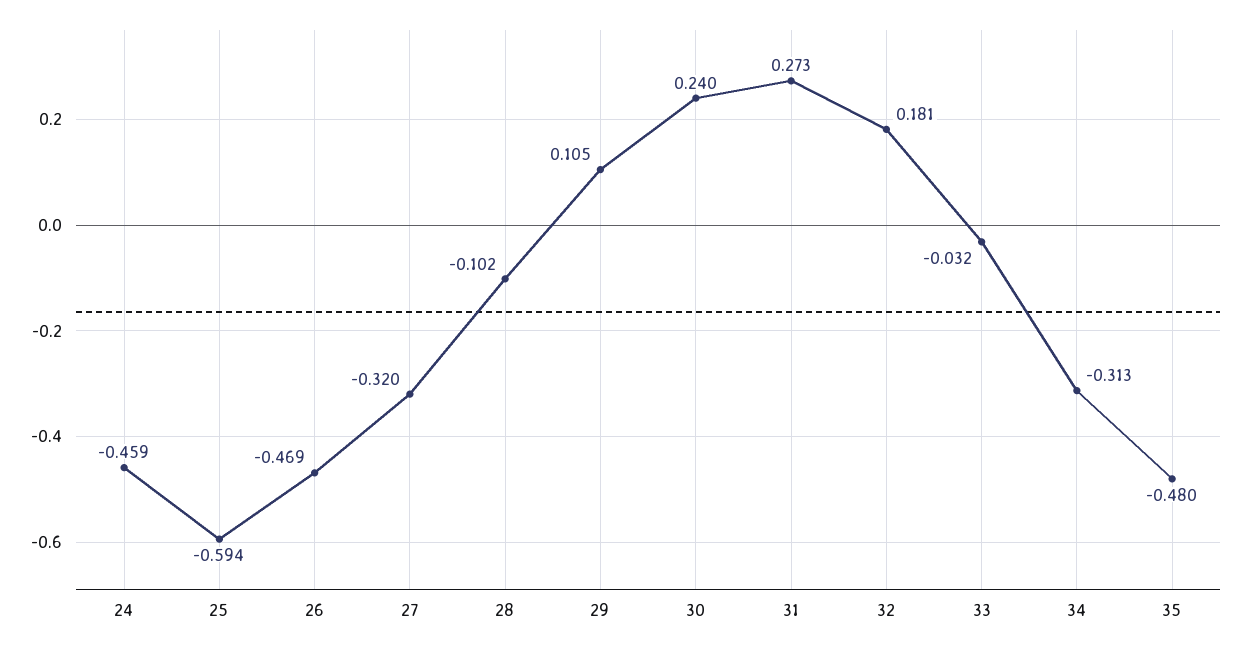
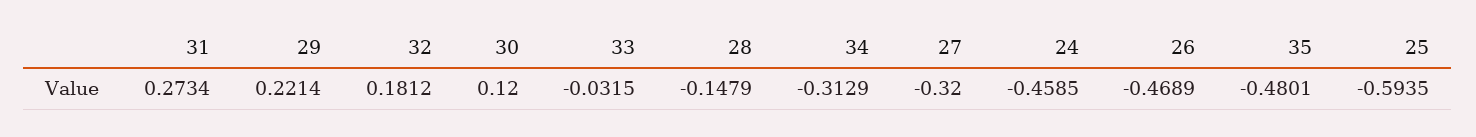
  {
    "24": -0.4585,
    "25": -0.5935,
    "26": -0.4689,
    "27": -0.32,
-   "28": -0.102,
+   "28": -0.1479,
-   "29": 0.105,
+   "29": 0.2214,
-   "30": 0.24,
+   "30": 0.12,
    "31": 0.2734,
    "32": 0.1812,
    "33": -0.0315,
    "34": -0.3129,
    "35": -0.4801
  }

